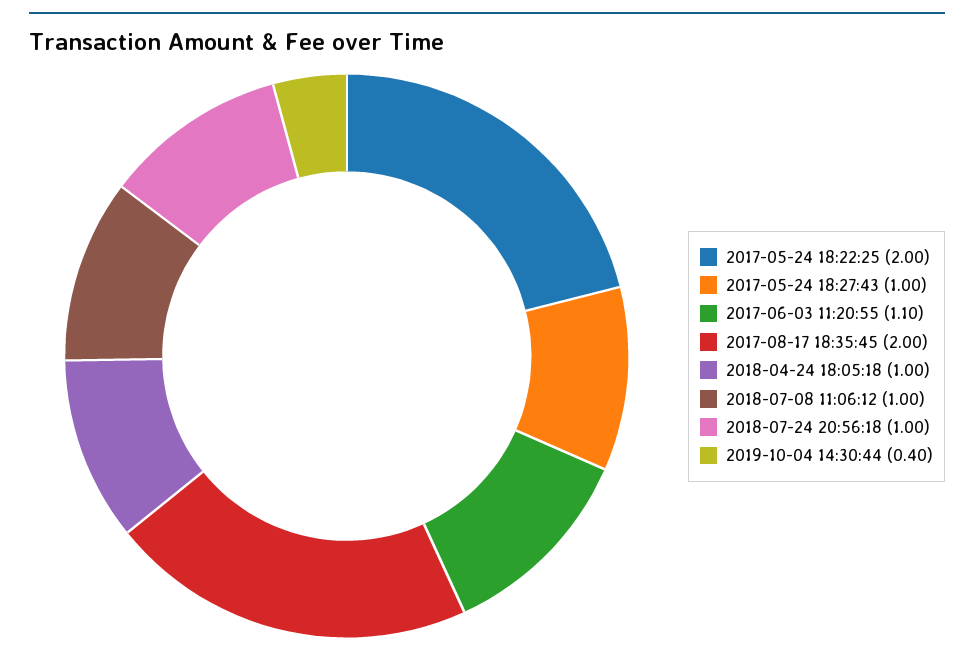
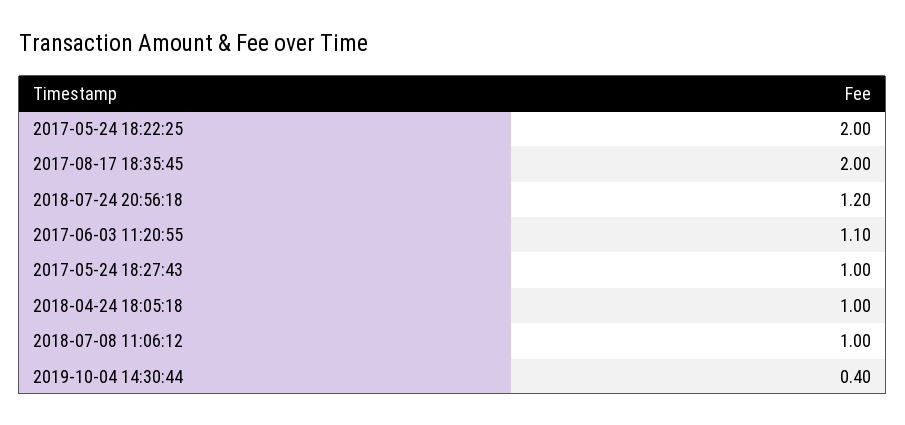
  {
    "2017-05-24 18:22:25": 2,
    "2017-05-24 18:27:43": 1,
    "2017-06-03 11:20:55": 1.1,
    "2017-08-17 18:35:45": 2,
    "2018-04-24 18:05:18": 1,
    "2018-07-08 11:06:12": 1,
-   "2018-07-24 20:56:18": 1,
+   "2018-07-24 20:56:18": 1.2,
    "2019-10-04 14:30:44": 0.4
  }

